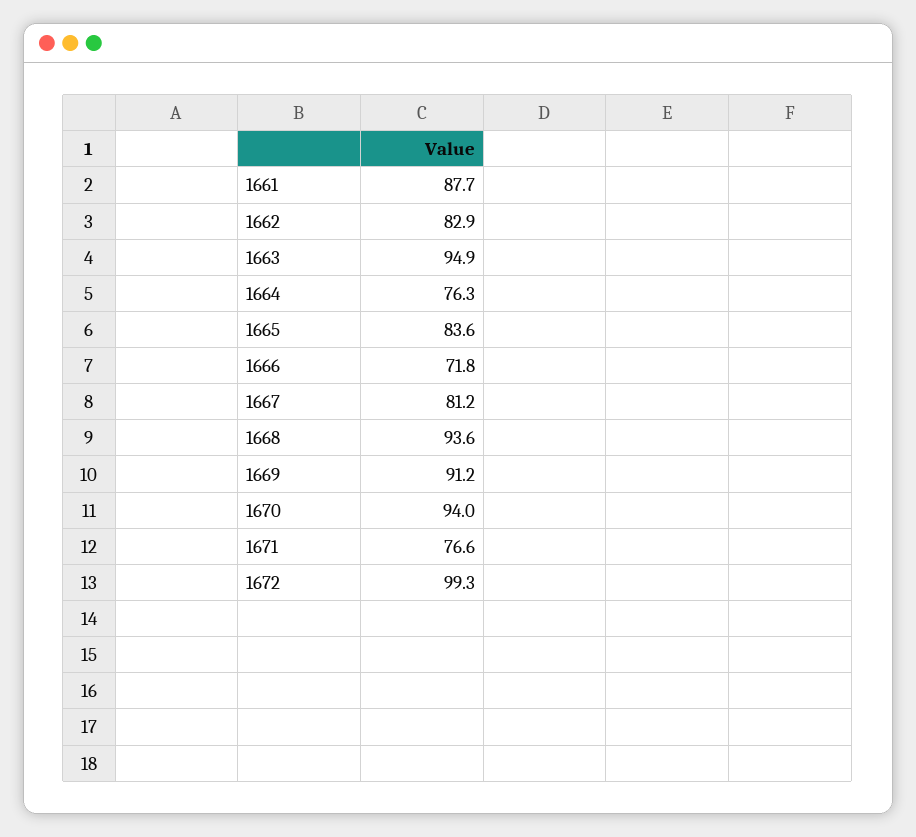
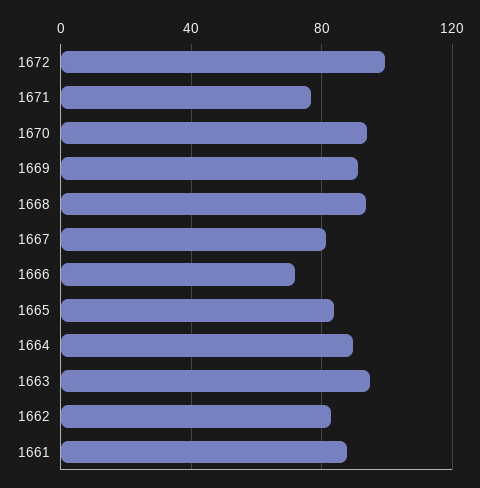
  {
    "1661": 87.7,
    "1662": 82.9,
    "1663": 94.9,
-   "1664": 76.3,
+   "1664": 90,
    "1665": 83.6,
    "1666": 71.8,
    "1667": 81.2,
    "1668": 93.6,
    "1669": 91.2,
    "1670": 94,
    "1671": 76.6,
    "1672": 99.3
  }

